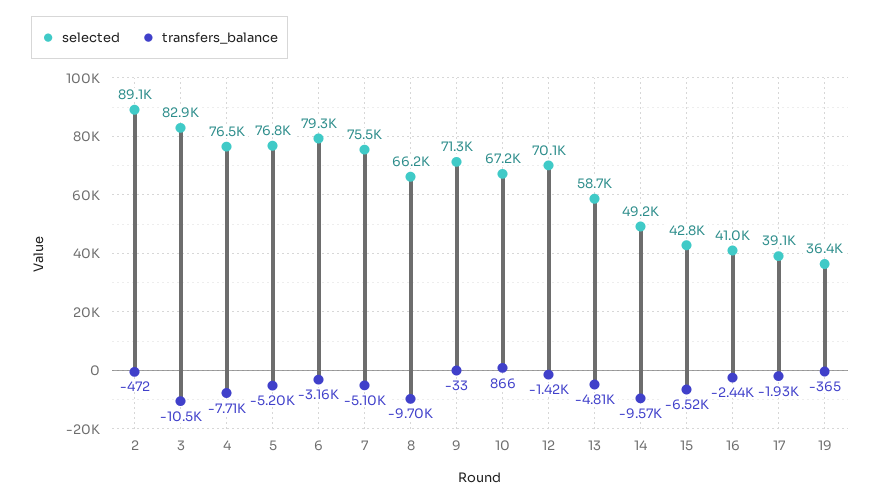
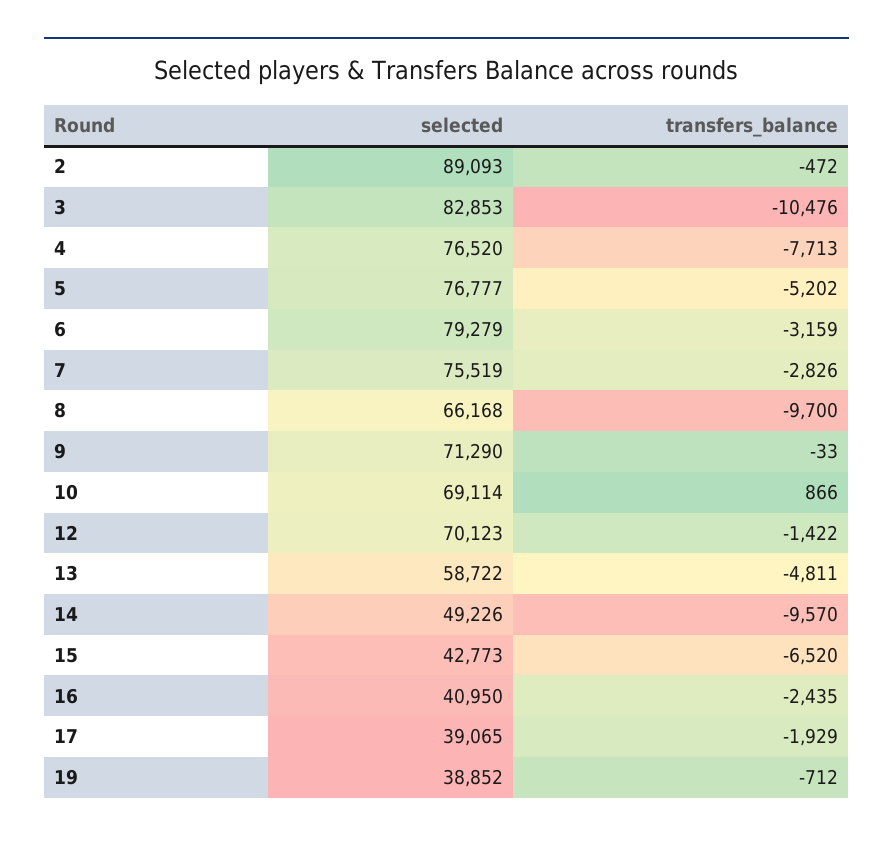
  {
    "selected": {
      "2": 89093,
      "3": 82853,
      "4": 76520,
      "5": 76777,
      "6": 79279,
      "7": 75519,
      "8": 66168,
      "9": 71290,
-     "10": 67200,
+     "10": 69114,
      "12": 70123,
      "13": 58722,
      "14": 49226,
      "15": 42773,
      "16": 40950,
      "17": 39065,
-     "19": 36400
+     "19": 38852
    },
    "transfers_balance": {
      "2": -472,
      "3": -10476,
      "4": -7713,
      "5": -5202,
      "6": -3159,
-     "7": -5100,
+     "7": -2826,
      "8": -9700,
      "9": -33,
      "10": 866,
      "12": -1422,
      "13": -4811,
      "14": -9570,
      "15": -6520,
      "16": -2435,
      "17": -1929,
-     "19": -365
+     "19": -712
    }
  }

